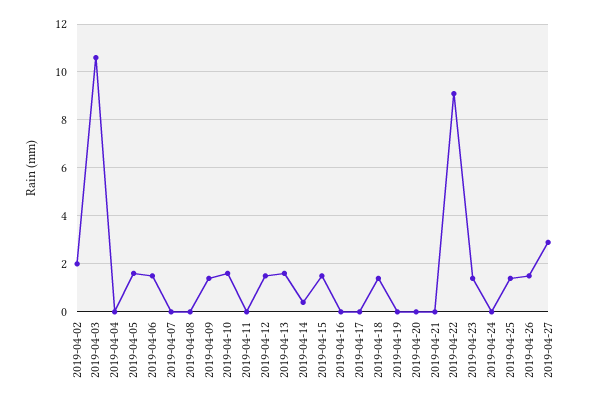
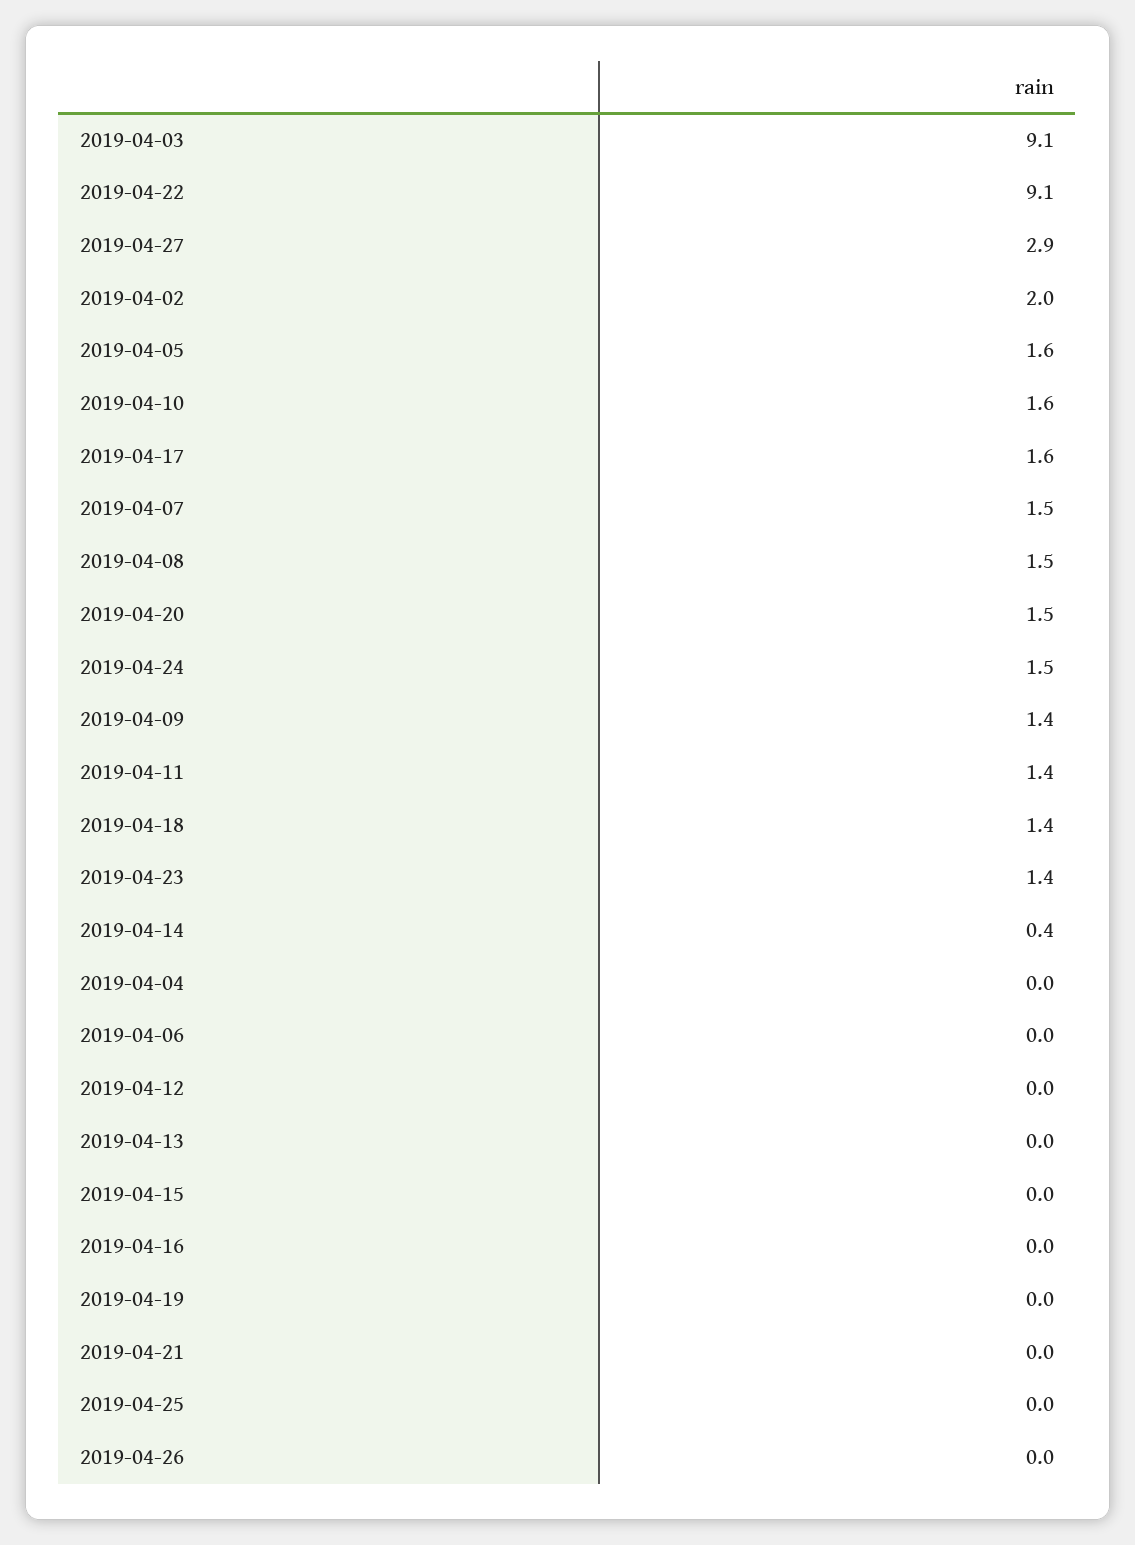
  {
    "2019-04-02": 2,
-   "2019-04-03": 10.5,
+   "2019-04-03": 9.1,
    "2019-04-04": 0,
    "2019-04-05": 1.6,
-   "2019-04-06": 1.5,
+   "2019-04-06": 0,
-   "2019-04-07": 0,
+   "2019-04-07": 1.5,
-   "2019-04-08": 0,
+   "2019-04-08": 1.5,
    "2019-04-09": 1.4,
    "2019-04-10": 1.6,
-   "2019-04-11": 0,
+   "2019-04-11": 1.4,
-   "2019-04-12": 1.5,
+   "2019-04-12": 0,
-   "2019-04-13": 1.5,
+   "2019-04-13": 0,
    "2019-04-14": 0.4,
-   "2019-04-15": 1.5,
+   "2019-04-15": 0,
    "2019-04-16": 0,
-   "2019-04-17": 0,
+   "2019-04-17": 1.6,
    "2019-04-18": 1.4,
    "2019-04-19": 0,
-   "2019-04-20": 0,
+   "2019-04-20": 1.5,
    "2019-04-21": 0,
    "2019-04-22": 9.1,
    "2019-04-23": 1.4,
-   "2019-04-24": 0,
+   "2019-04-24": 1.5,
-   "2019-04-25": 1.5,
+   "2019-04-25": 0,
-   "2019-04-26": 1.5,
+   "2019-04-26": 0,
    "2019-04-27": 2.9
  }

